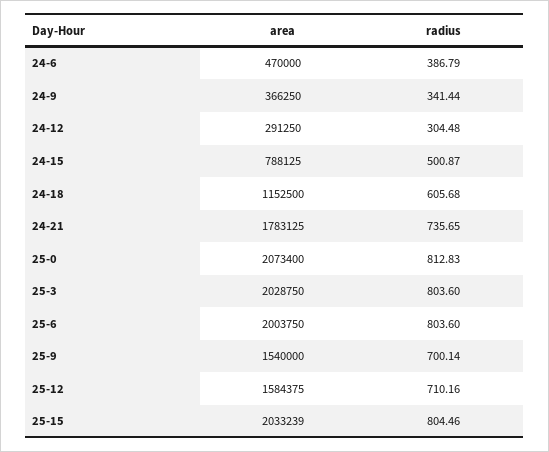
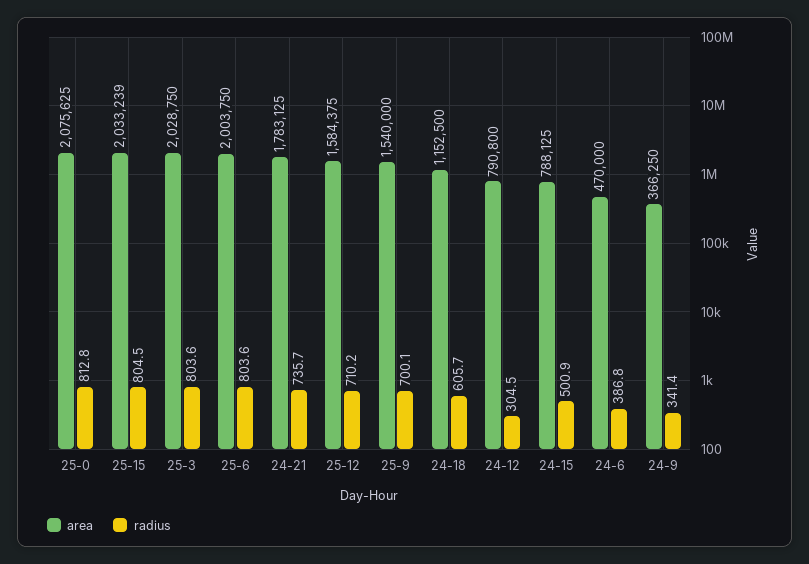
  {
    "area": {
      "24-6": 470000,
      "24-9": 366250,
-     "24-12": 291250,
+     "24-12": 790800,
      "24-15": 788125,
      "24-18": 1152500,
      "24-21": 1783125,
-     "25-0": 2073400,
+     "25-0": 2075625,
      "25-3": 2028750,
      "25-6": 2003750,
      "25-9": 1540000,
      "25-12": 1584375,
      "25-15": 2033239
    },
    "radius": {
      "24-6": 386.79,
      "24-9": 341.44,
      "24-12": 304.48,
      "24-15": 500.87,
      "24-18": 605.68,
      "24-21": 735.65,
      "25-0": 812.83,
      "25-3": 803.6,
      "25-6": 803.6,
      "25-9": 700.14,
      "25-12": 710.16,
      "25-15": 804.46
    }
  }

